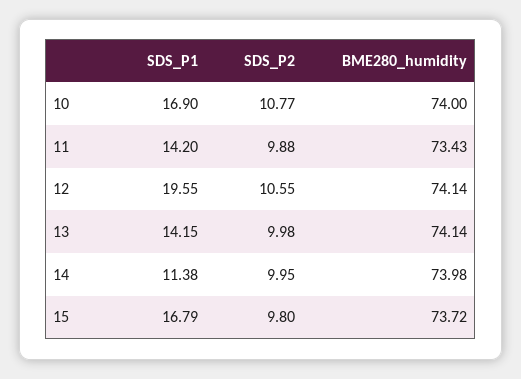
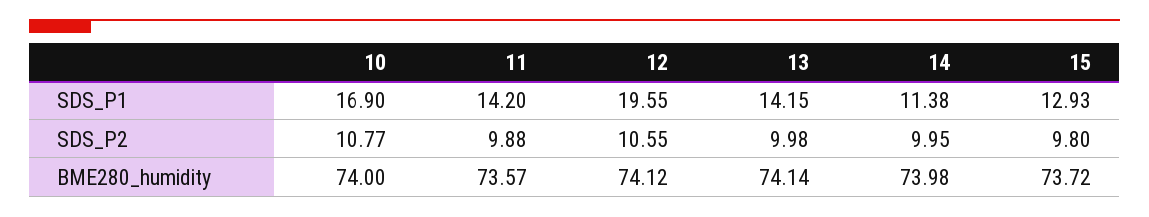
  {
    "SDS_P1": {
      "10": 16.9,
      "11": 14.2,
      "12": 19.55,
      "13": 14.15,
      "14": 11.38,
-     "15": 16.79
+     "15": 12.93
    },
    "SDS_P2": {
      "10": 10.77,
      "11": 9.88,
      "12": 10.55,
      "13": 9.98,
      "14": 9.95,
      "15": 9.8
    },
    "BME280_humidity": {
      "10": 74,
-     "11": 73.43,
+     "11": 73.57,
-     "12": 74.14,
+     "12": 74.12,
      "13": 74.14,
      "14": 73.98,
      "15": 73.72
    }
  }

